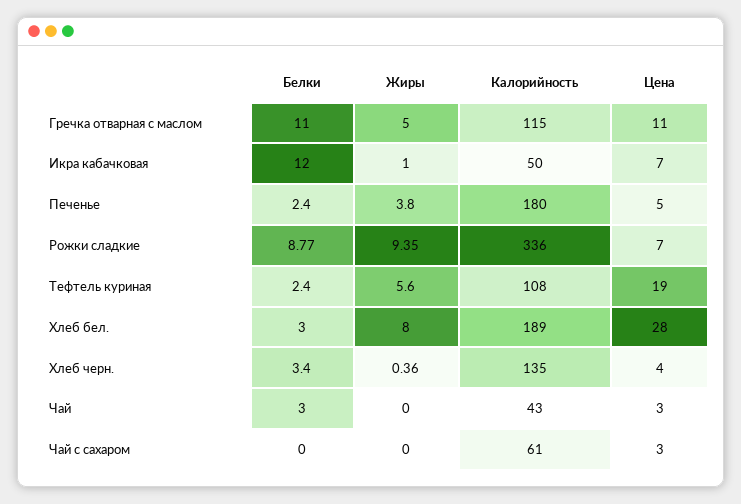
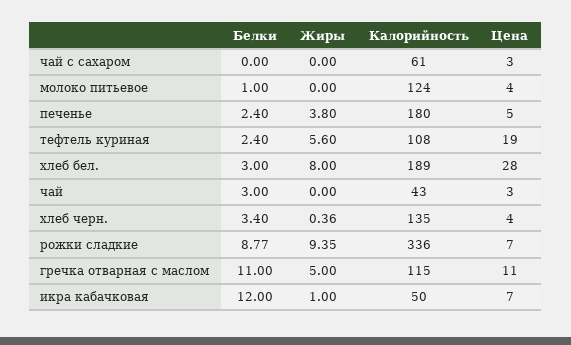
  {
    "Белки": {
      "Гречка отварная с маслом": 11,
      "Икра кабачковая": 12,
      "Печенье": 2.4,
      "Рожки сладкие": 8.77,
      "Тефтель куриная": 2.4,
      "Хлеб бел.": 3,
      "Хлеб черн.": 3.4,
      "Чай": 3,
-     "Чай с сахаром": 0
+     "Чай с сахаром": 0,
+     "молоко питьевое": 1
    },
    "Жиры": {
      "Гречка отварная с маслом": 5,
      "Икра кабачковая": 1,
      "Печенье": 3.8,
      "Рожки сладкие": 9.35,
      "Тефтель куриная": 5.6,
      "Хлеб бел.": 8,
      "Хлеб черн.": 0.36,
      "Чай": 0,
-     "Чай с сахаром": 0
+     "Чай с сахаром": 0,
+     "молоко питьевое": 0
    },
    "Калорийность": {
      "Гречка отварная с маслом": 115,
      "Икра кабачковая": 50,
      "Печенье": 180,
      "Рожки сладкие": 336,
      "Тефтель куриная": 108,
      "Хлеб бел.": 189,
      "Хлеб черн.": 135,
      "Чай": 43,
-     "Чай с сахаром": 61
+     "Чай с сахаром": 61,
+     "молоко питьевое": 124
    },
    "Цена": {
      "Гречка отварная с маслом": 11,
      "Икра кабачковая": 7,
      "Печенье": 5,
      "Рожки сладкие": 7,
      "Тефтель куриная": 19,
      "Хлеб бел.": 28,
      "Хлеб черн.": 4,
      "Чай": 3,
-     "Чай с сахаром": 3
+     "Чай с сахаром": 3,
+     "молоко питьевое": 4
    }
  }

